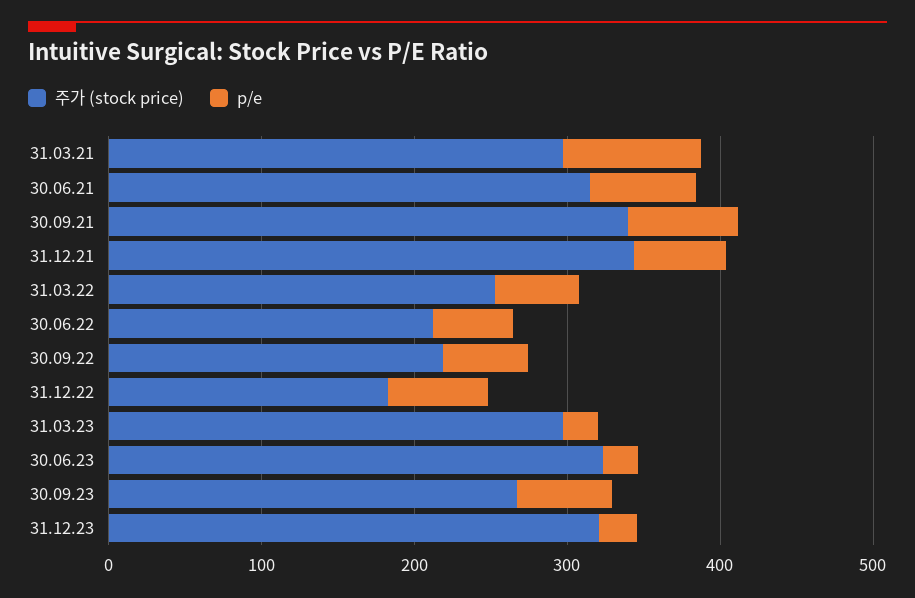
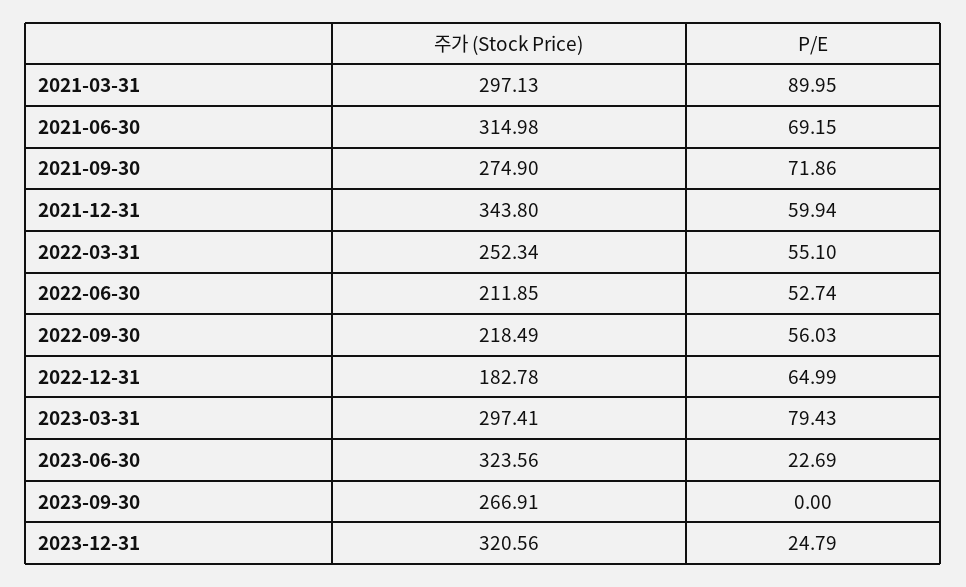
  {
    "주가 (stock price)": {
      "31.03.21": 297.13,
      "30.06.21": 314.98,
-     "30.09.21": 340,
+     "30.09.21": 274.9,
      "31.12.21": 343.8,
      "31.03.22": 252.34,
      "30.06.22": 211.85,
      "30.09.22": 218.49,
      "31.12.22": 182.78,
      "31.03.23": 297.41,
      "30.06.23": 323.56,
      "30.09.23": 266.91,
      "31.12.23": 320.56
    },
    "p/e": {
      "31.03.21": 89.95,
      "30.06.21": 69.15,
      "30.09.21": 71.86,
      "31.12.21": 59.94,
      "31.03.22": 55.1,
      "30.06.22": 52.74,
      "30.09.22": 56.03,
      "31.12.22": 64.99,
-     "31.03.23": 20,
+     "31.03.23": 79.43,
      "30.06.23": 22.69,
-     "30.09.23": 60,
+     "30.09.23": 0,
      "31.12.23": 24.79
    }
  }

